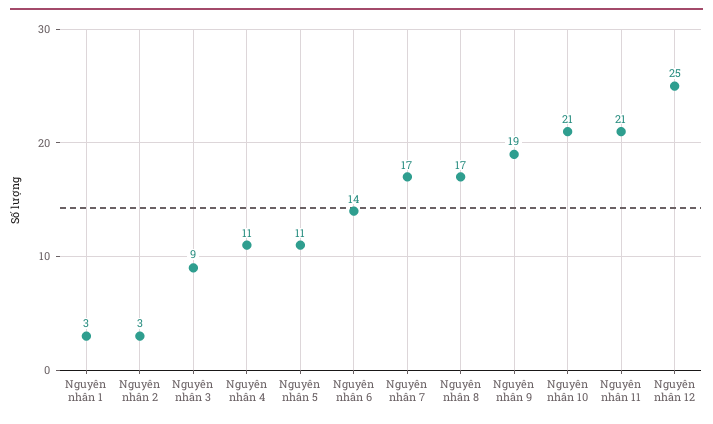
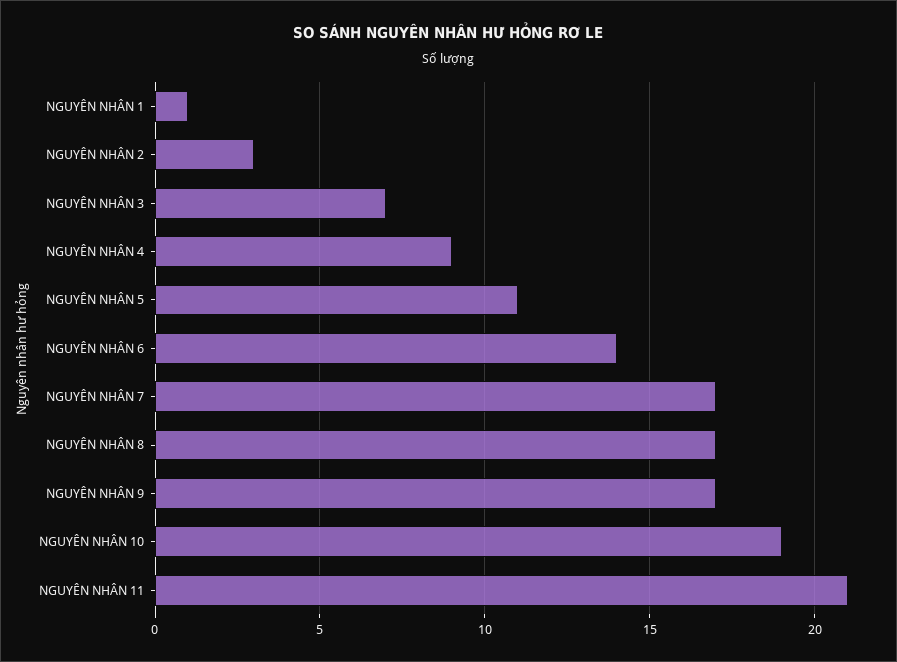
  {
-   "Nguyên nhân 1": 3,
+   "Nguyên nhân 1": 1,
    "Nguyên nhân 2": 3,
-   "Nguyên nhân 3": 9,
+   "Nguyên nhân 3": 7,
-   "Nguyên nhân 4": 11,
+   "Nguyên nhân 4": 9,
    "Nguyên nhân 5": 11,
    "Nguyên nhân 6": 14,
    "Nguyên nhân 7": 17,
    "Nguyên nhân 8": 17,
-   "Nguyên nhân 9": 19,
+   "Nguyên nhân 9": 17,
-   "Nguyên nhân 10": 21,
+   "Nguyên nhân 10": 19,
-   "Nguyên nhân 11": 21,
+   "Nguyên nhân 11": 21
-   "Nguyên nhân 12": 25
  }

